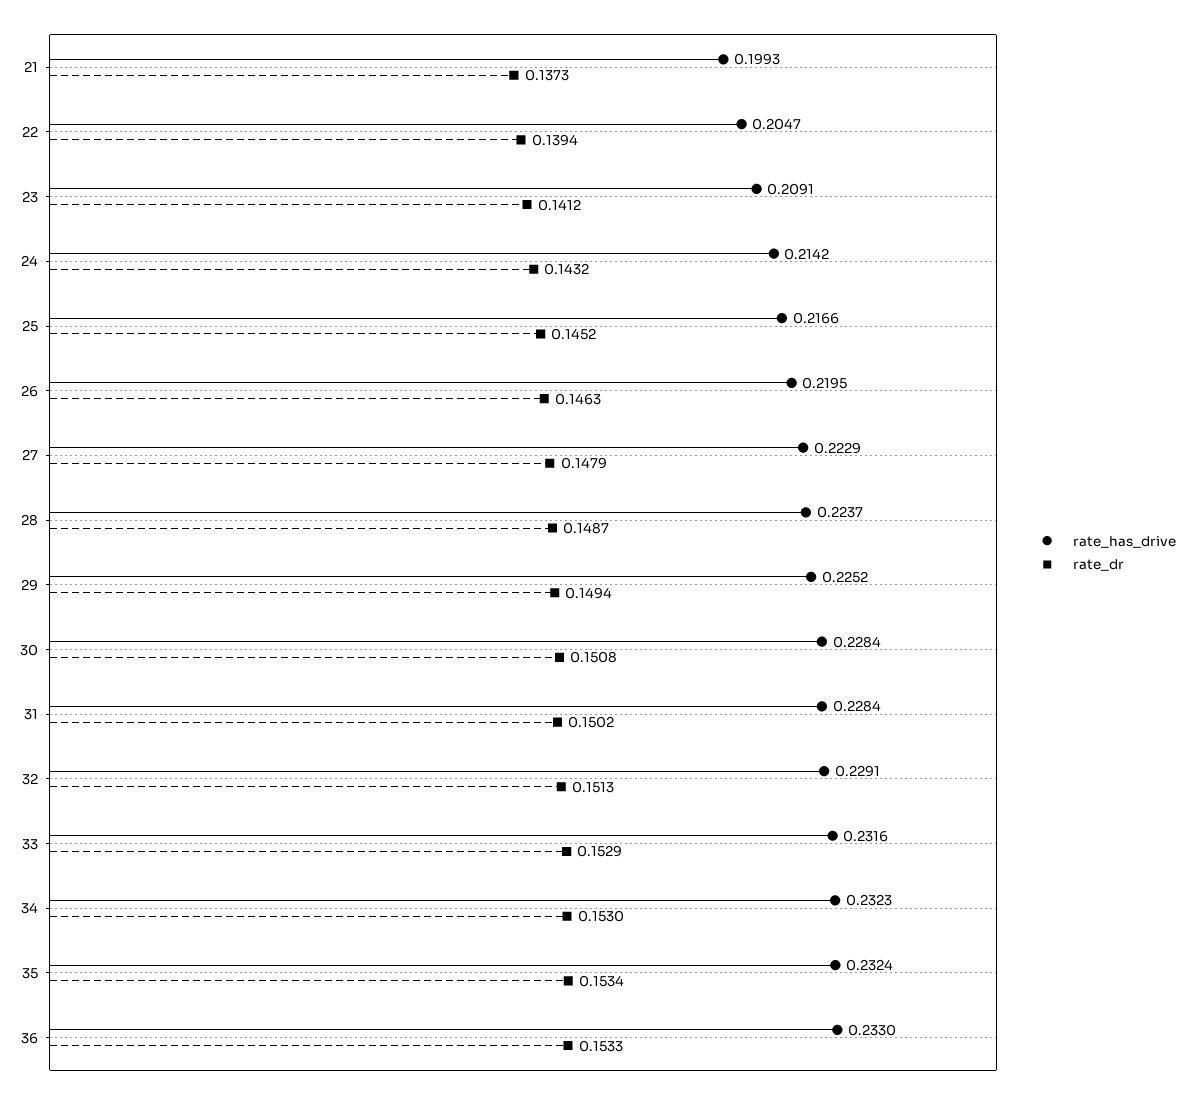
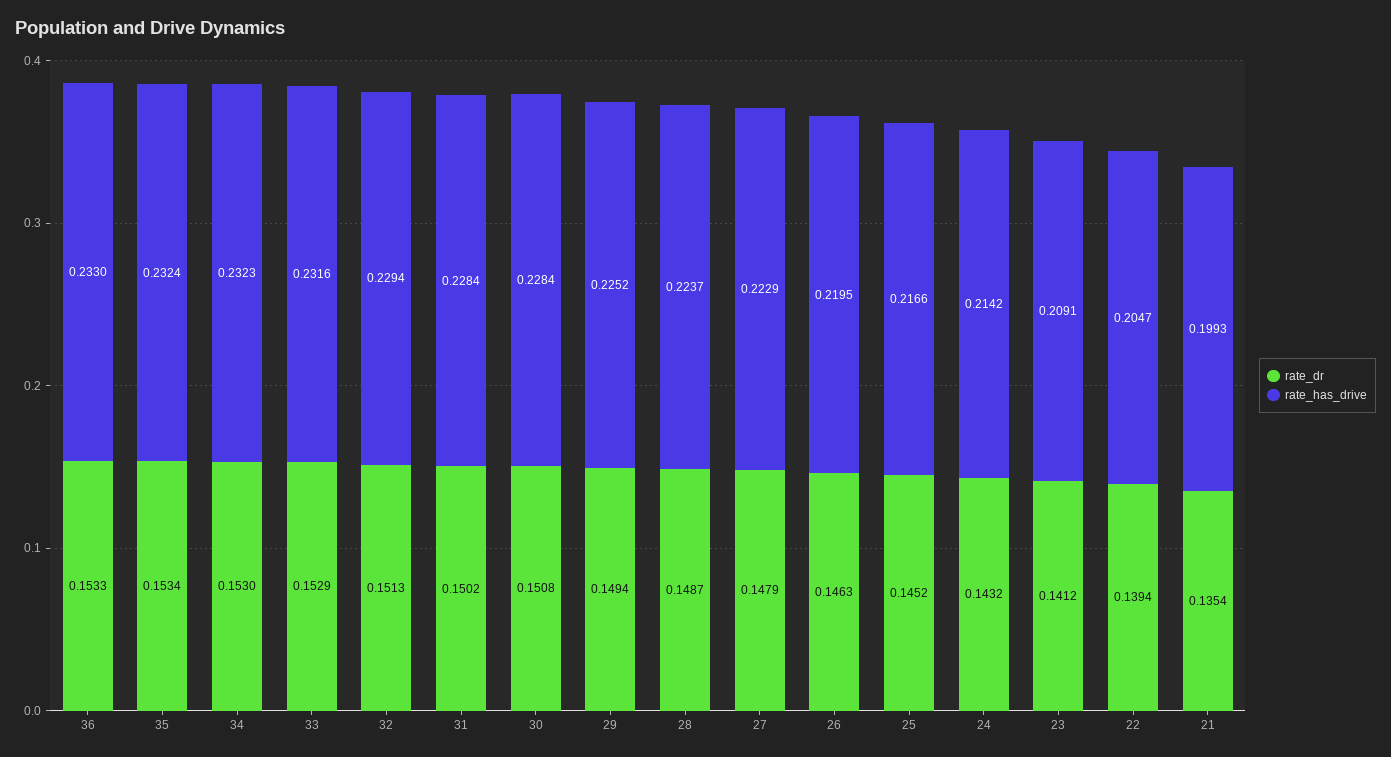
  {
    "rate_has_drive": {
      "21": 0.1993,
      "22": 0.2047,
      "23": 0.2091,
      "24": 0.2142,
      "25": 0.2166,
      "26": 0.2195,
      "27": 0.2229,
      "28": 0.2237,
      "29": 0.2252,
      "30": 0.2284,
      "31": 0.2284,
-     "32": 0.2291,
+     "32": 0.2294,
      "33": 0.2316,
      "34": 0.2323,
      "35": 0.2324,
      "36": 0.233
    },
    "rate_dr": {
-     "21": 0.1373,
+     "21": 0.1354,
      "22": 0.1394,
      "23": 0.1412,
      "24": 0.1432,
      "25": 0.1452,
      "26": 0.1463,
      "27": 0.1479,
      "28": 0.1487,
      "29": 0.1494,
      "30": 0.1508,
      "31": 0.1502,
      "32": 0.1513,
      "33": 0.1529,
      "34": 0.153,
      "35": 0.1534,
      "36": 0.1533
    }
  }

